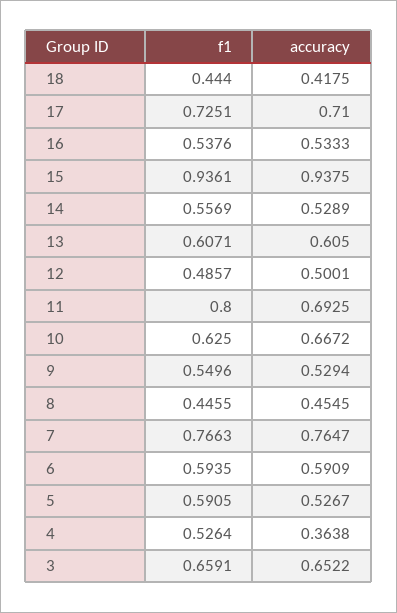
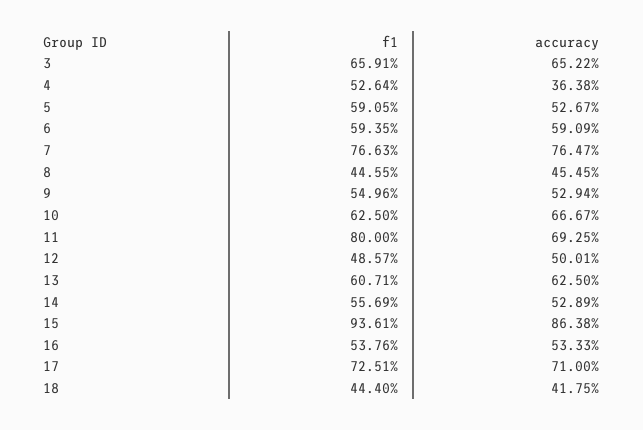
  {
    "f1": {
      "18": 0.444,
      "17": 0.7251,
      "16": 0.5376,
      "15": 0.9361,
      "14": 0.5569,
      "13": 0.6071,
      "12": 0.4857,
      "11": 0.8,
      "10": 0.625,
      "9": 0.5496,
      "8": 0.4455,
      "7": 0.7663,
      "6": 0.5935,
      "5": 0.5905,
      "4": 0.5264,
      "3": 0.6591
    },
    "accuracy": {
      "18": 0.4175,
      "17": 0.71,
      "16": 0.5333,
-     "15": 0.9375,
+     "15": 0.8638,
      "14": 0.5289,
-     "13": 0.605,
+     "13": 0.625,
      "12": 0.5001,
      "11": 0.6925,
-     "10": 0.6672,
+     "10": 0.6667,
      "9": 0.5294,
      "8": 0.4545,
      "7": 0.7647,
      "6": 0.5909,
      "5": 0.5267,
      "4": 0.3638,
      "3": 0.6522
    }
  }

